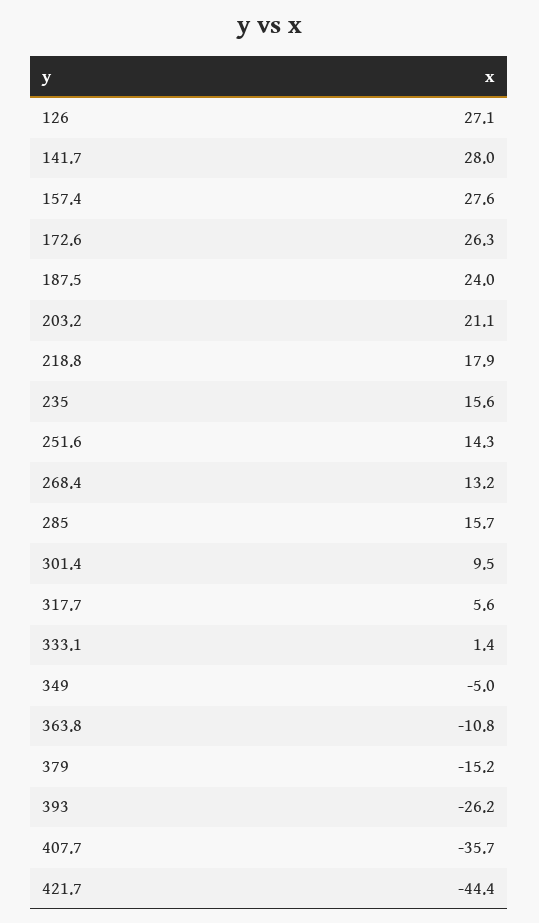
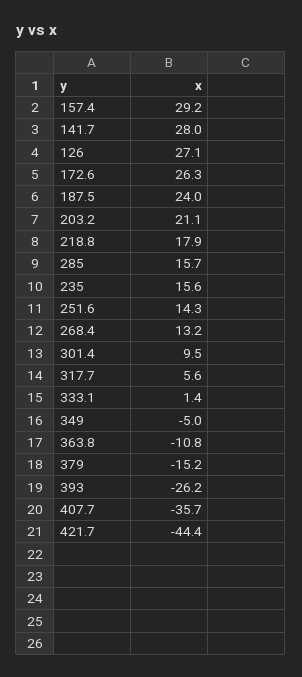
  {
    "126": 27.1,
    "141.7": 28,
-   "157.4": 27.6,
+   "157.4": 29.2,
    "172.6": 26.3,
    "187.5": 24,
    "203.2": 21.1,
    "218.8": 17.9,
    "235": 15.6,
    "251.6": 14.3,
    "268.4": 13.2,
    "285": 15.7,
    "301.4": 9.5,
    "317.7": 5.6,
    "333.1": 1.4,
    "349": -5,
    "363.8": -10.8,
    "379": -15.2,
    "393": -26.2,
    "407.7": -35.7,
    "421.7": -44.4
  }

